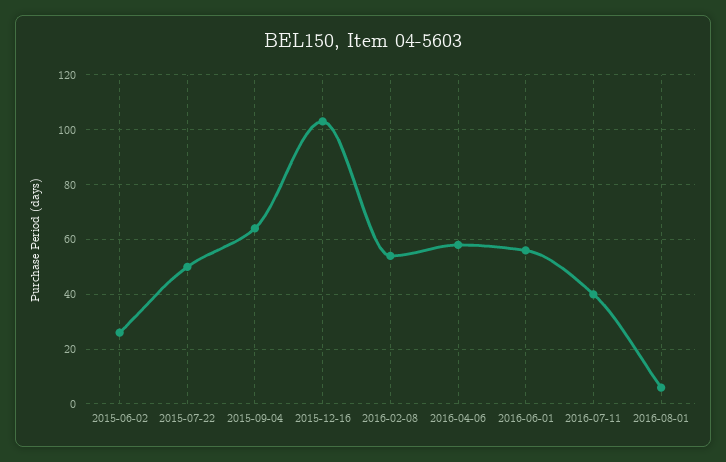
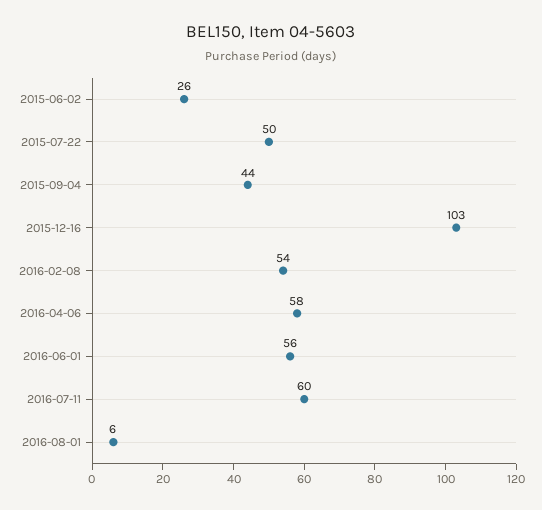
  {
    "2015-06-02": 26,
    "2015-07-22": 50,
-   "2015-09-04": 65,
+   "2015-09-04": 44,
    "2015-12-16": 103,
    "2016-02-08": 54,
    "2016-04-06": 58,
    "2016-06-01": 56,
-   "2016-07-11": 40,
+   "2016-07-11": 60,
    "2016-08-01": 6
  }

